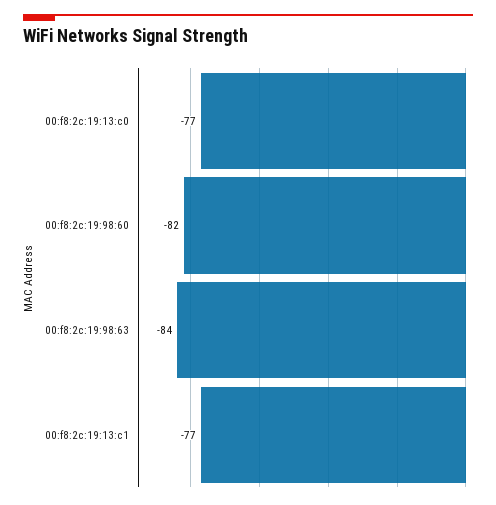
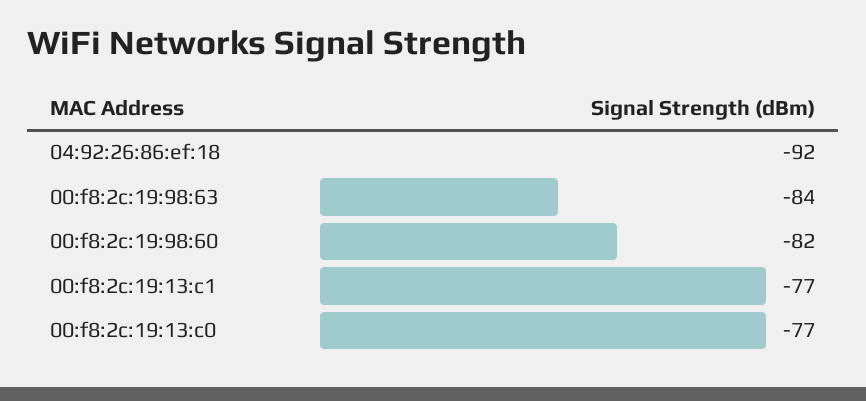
  {
    "00:f8:2c:19:13:c0": -77,
    "00:f8:2c:19:98:60": -82,
    "00:f8:2c:19:98:63": -84,
-   "00:f8:2c:19:13:c1": -77
+   "00:f8:2c:19:13:c1": -77,
+   "04:92:26:86:ef:18": -92
  }

